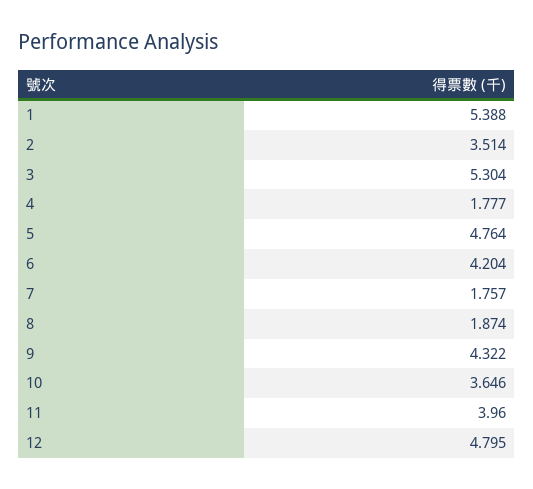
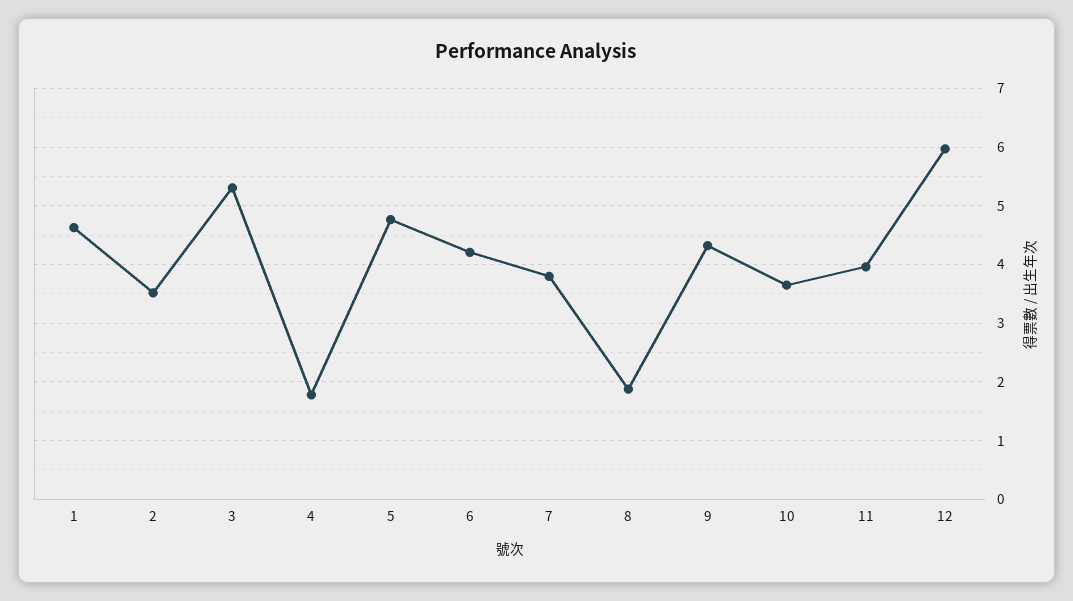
  {
-   "1": 5.388,
+   "1": 4.6,
    "2": 3.514,
    "3": 5.304,
    "4": 1.777,
    "5": 4.764,
    "6": 4.204,
-   "7": 1.757,
+   "7": 3.8,
    "8": 1.874,
    "9": 4.322,
    "10": 3.646,
    "11": 3.96,
-   "12": 4.795
+   "12": 6
  }

